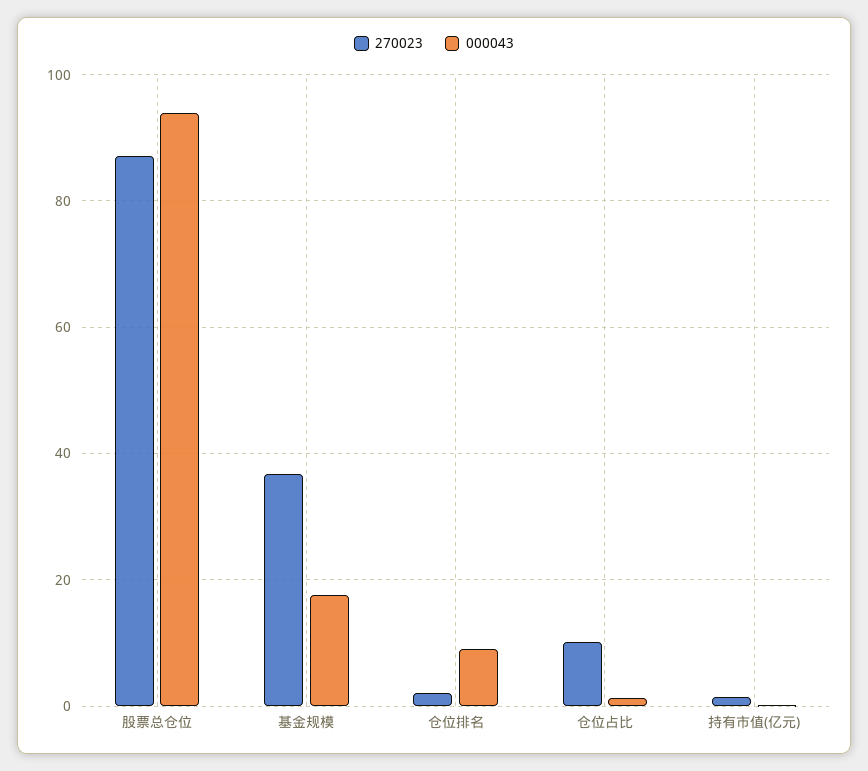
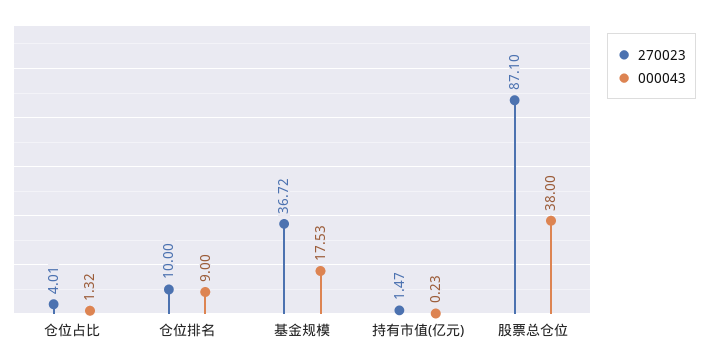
  {
    "270023": {
      "股票总仓位": 87.1,
      "基金规模": 36.72,
-     "仓位排名": 2,
+     "仓位排名": 10,
-     "仓位占比": 10,
+     "仓位占比": 4.01,
      "持有市值(亿元)": 1.47
    },
    "000043": {
-     "股票总仓位": 94,
+     "股票总仓位": 38,
      "基金规模": 17.53,
      "仓位排名": 9,
      "仓位占比": 1.32,
      "持有市值(亿元)": 0.23
    }
  }

